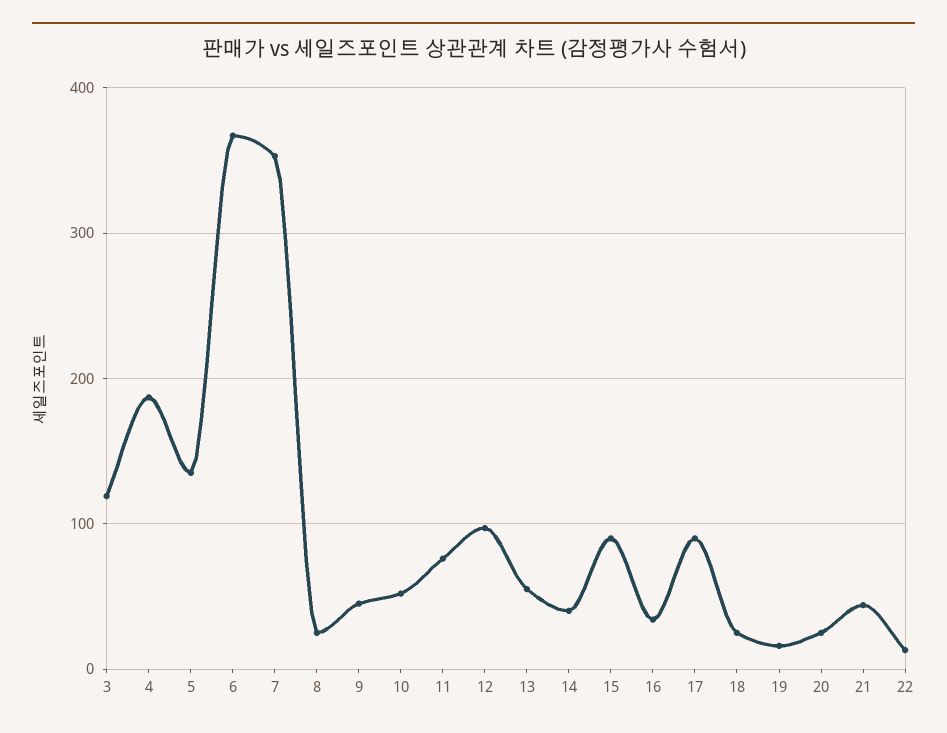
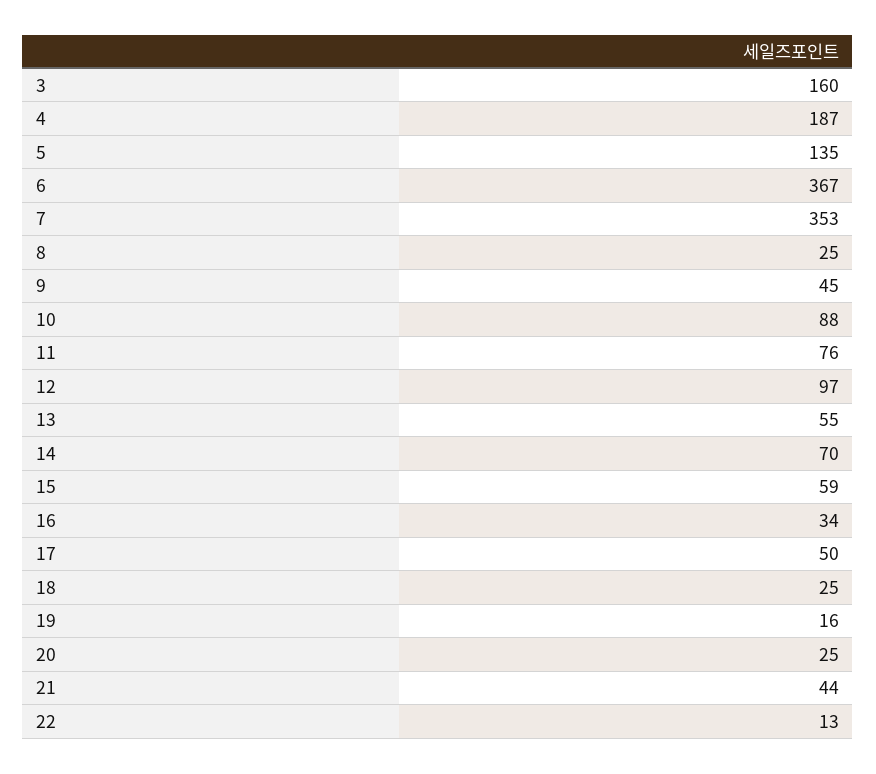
  {
-   "3": 120,
+   "3": 160,
    "4": 187,
    "5": 135,
    "6": 367,
    "7": 353,
    "8": 25,
    "9": 45,
-   "10": 50,
+   "10": 88,
    "11": 76,
    "12": 97,
    "13": 55,
-   "14": 40,
+   "14": 70,
-   "15": 90,
+   "15": 59,
    "16": 34,
-   "17": 90,
+   "17": 50,
    "18": 25,
    "19": 16,
    "20": 25,
    "21": 44,
    "22": 13
  }

